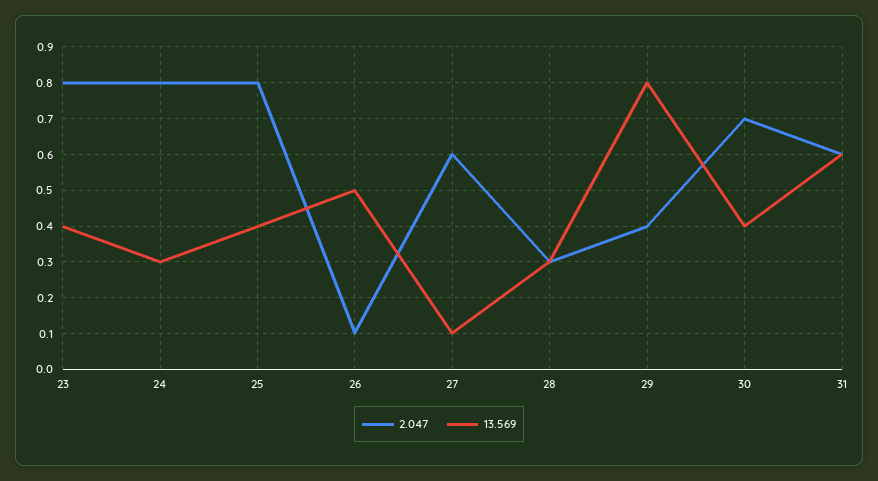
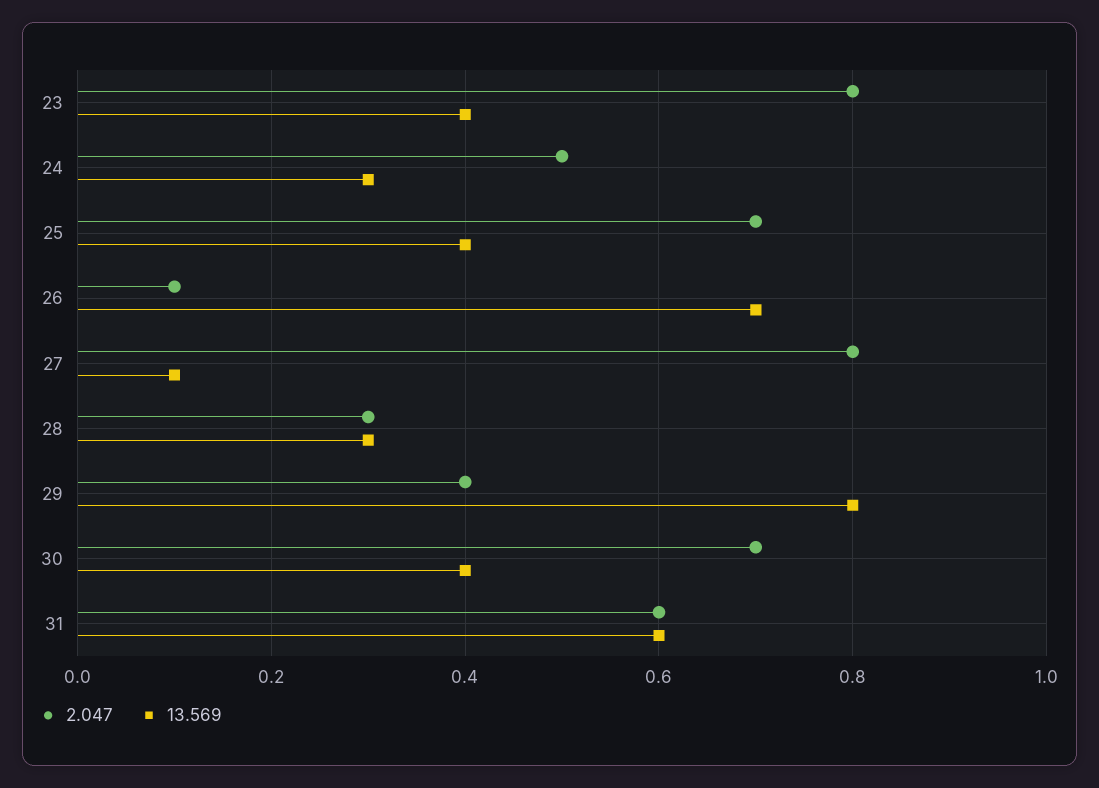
  {
    "2.047": {
      "23": 0.8,
-     "24": 0.8,
+     "24": 0.5,
-     "25": 0.8,
+     "25": 0.7,
      "26": 0.1,
-     "27": 0.6,
+     "27": 0.8,
      "28": 0.3,
      "29": 0.4,
      "30": 0.7,
      "31": 0.6
    },
    "13.569": {
      "23": 0.4,
      "24": 0.3,
      "25": 0.4,
-     "26": 0.5,
+     "26": 0.7,
      "27": 0.1,
      "28": 0.3,
      "29": 0.8,
      "30": 0.4,
      "31": 0.6
    }
  }

